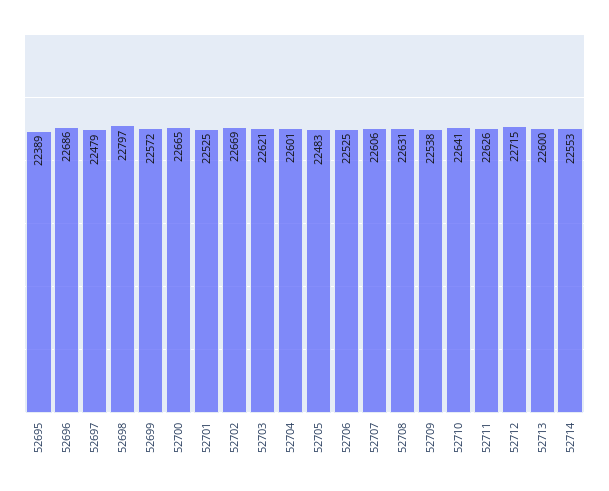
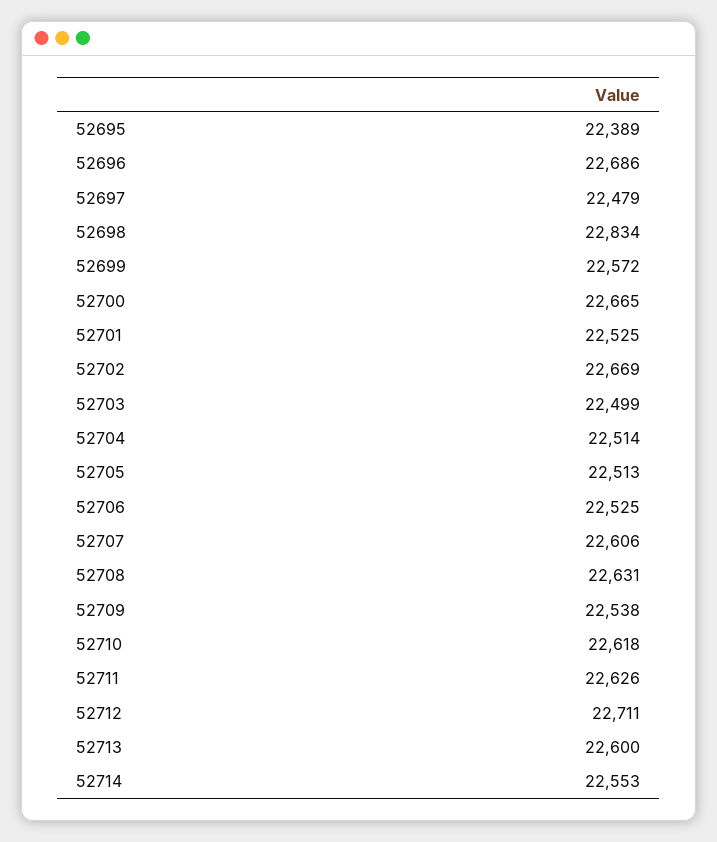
  {
    "52695": 22389,
    "52696": 22686,
    "52697": 22479,
-   "52698": 22797,
+   "52698": 22834,
    "52699": 22572,
    "52700": 22665,
    "52701": 22525,
    "52702": 22669,
-   "52703": 22621,
+   "52703": 22499,
-   "52704": 22601,
+   "52704": 22514,
-   "52705": 22483,
+   "52705": 22513,
    "52706": 22525,
    "52707": 22606,
    "52708": 22631,
    "52709": 22538,
-   "52710": 22641,
+   "52710": 22618,
    "52711": 22626,
-   "52712": 22715,
+   "52712": 22711,
    "52713": 22600,
    "52714": 22553
  }

